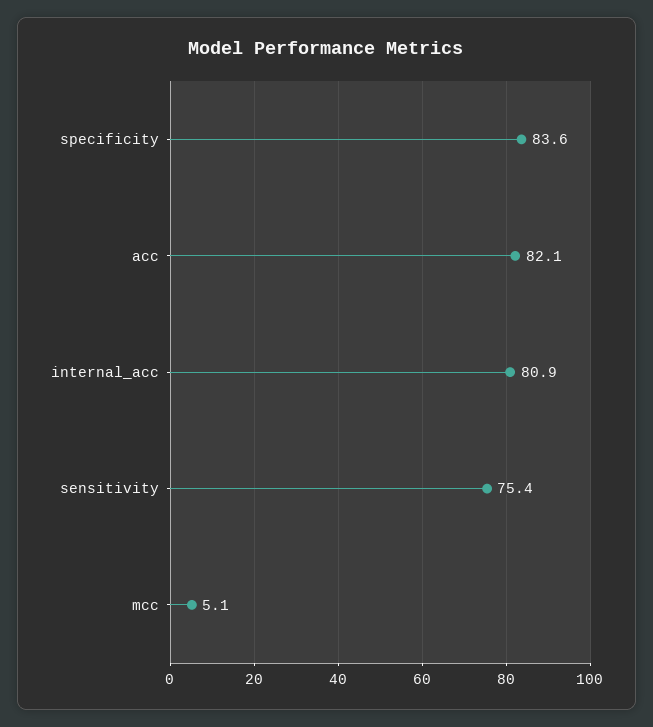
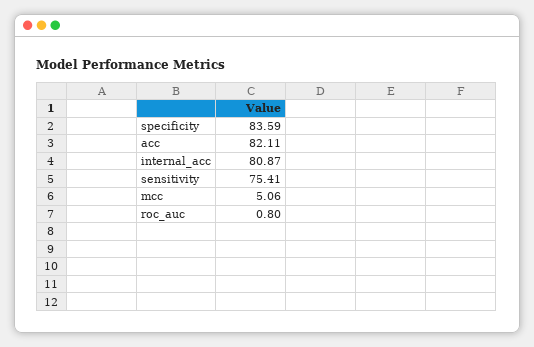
  {
    "specificity": 83.59,
    "acc": 82.11,
    "internal_acc": 80.87,
    "sensitivity": 75.41,
-   "mcc": 5.06
+   "mcc": 5.06,
+   "roc_auc": 0.8
  }

